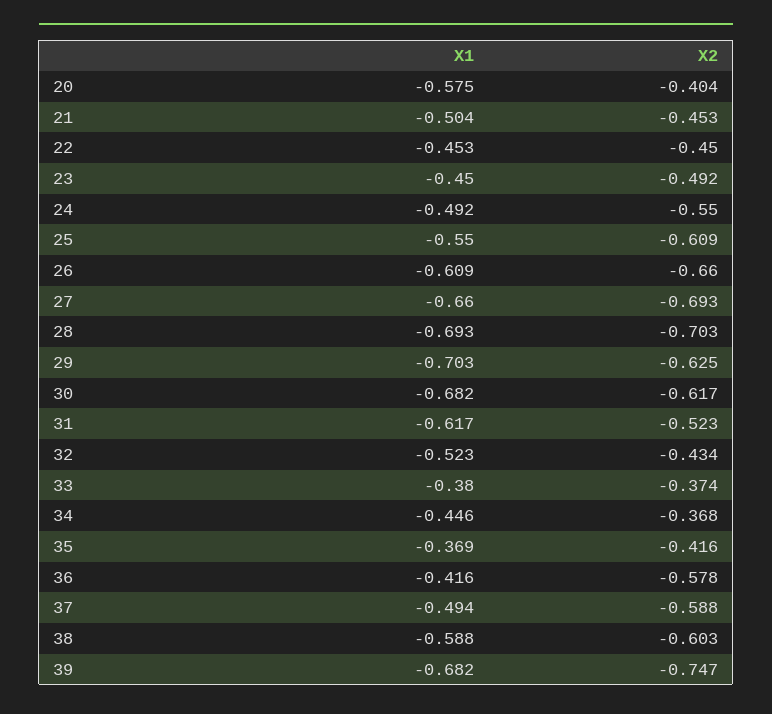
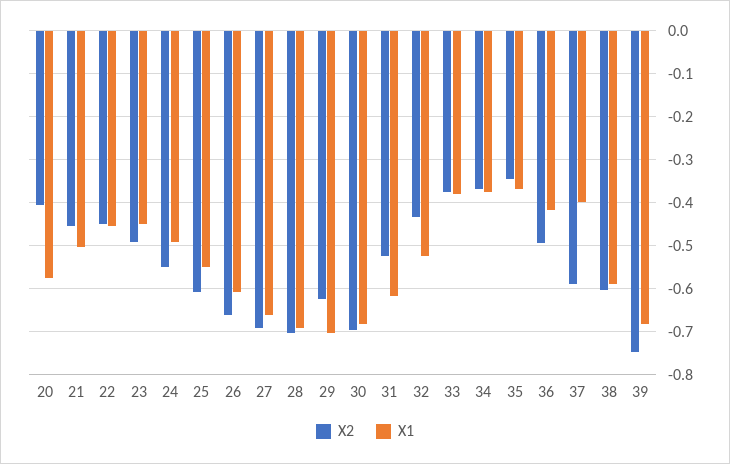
  {
    "X1": {
      "20": -0.575,
      "21": -0.504,
      "22": -0.453,
      "23": -0.45,
      "24": -0.492,
      "25": -0.55,
      "26": -0.609,
      "27": -0.66,
      "28": -0.693,
      "29": -0.703,
      "30": -0.682,
      "31": -0.617,
      "32": -0.523,
      "33": -0.38,
-     "34": -0.446,
+     "34": -0.38,
      "35": -0.369,
      "36": -0.416,
-     "37": -0.494,
+     "37": -0.4,
      "38": -0.588,
      "39": -0.682
    },
    "X2": {
      "20": -0.404,
      "21": -0.453,
      "22": -0.45,
      "23": -0.492,
      "24": -0.55,
      "25": -0.609,
      "26": -0.66,
      "27": -0.693,
      "28": -0.703,
      "29": -0.625,
-     "30": -0.617,
+     "30": -0.7,
      "31": -0.523,
      "32": -0.434,
      "33": -0.374,
      "34": -0.368,
-     "35": -0.416,
+     "35": -0.34,
-     "36": -0.578,
+     "36": -0.5,
      "37": -0.588,
      "38": -0.603,
      "39": -0.747
    }
  }

